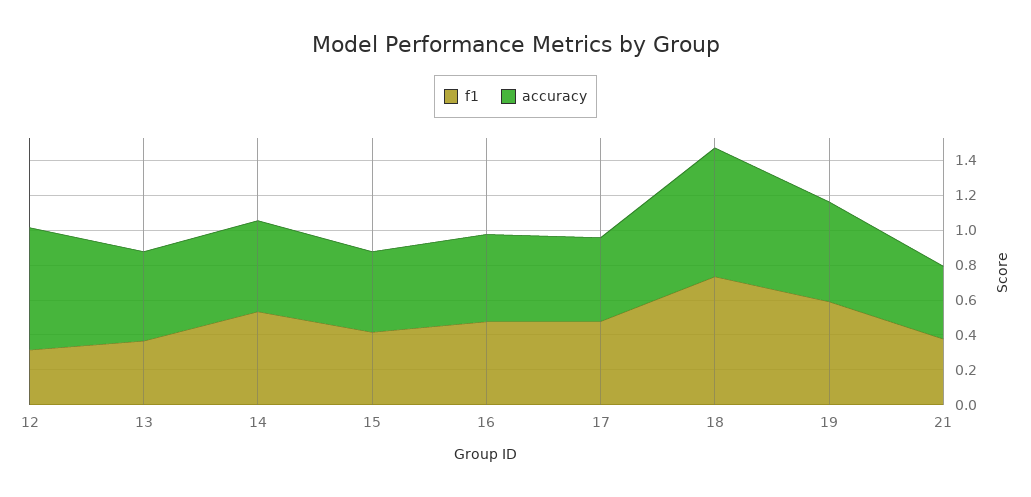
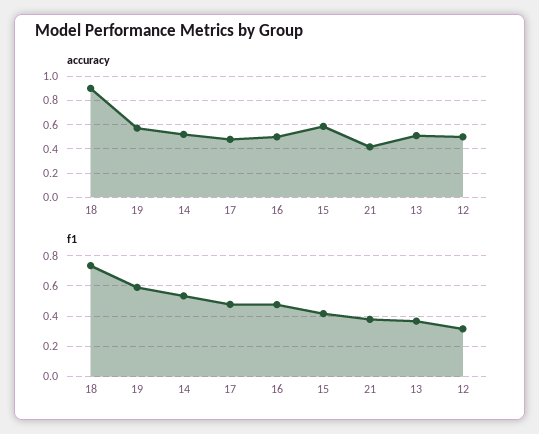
  {
    "f1": {
      "12": 0.3,
      "13": 0.35,
      "14": 0.55,
      "15": 0.4,
      "16": 0.5,
      "17": 0.5,
      "18": 0.75,
      "19": 0.6,
      "21": 0.4
    },
    "accuracy": {
-     "12": 0.7,
+     "12": 0.5,
      "13": 0.5,
      "14": 0.5,
-     "15": 0.45,
+     "15": 0.6,
      "16": 0.5,
      "17": 0.5,
-     "18": 0.75,
+     "18": 0.9,
      "19": 0.55,
      "21": 0.4
    }
  }

